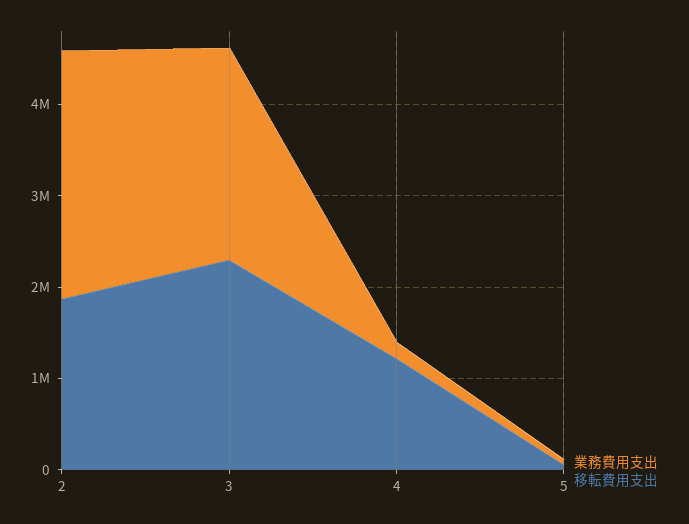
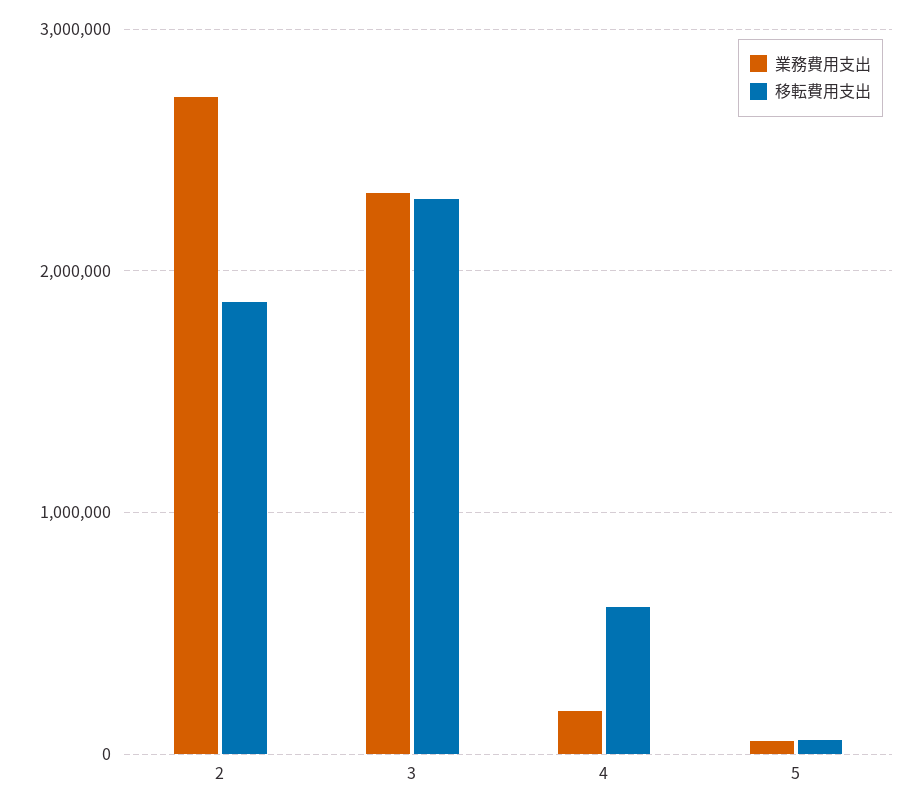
  {
    "業務費用支出": {
      "2": 2700000,
      "3": 2300000,
      "4": 200000,
      "5": 100000
    },
    "移転費用支出": {
      "2": 1900000,
      "3": 2300000,
-     "4": 1200000,
+     "4": 600000,
      "5": 100000
    }
  }

